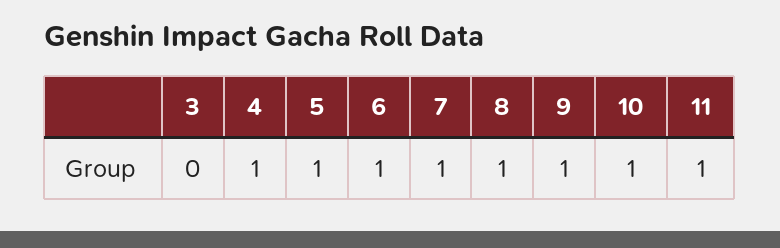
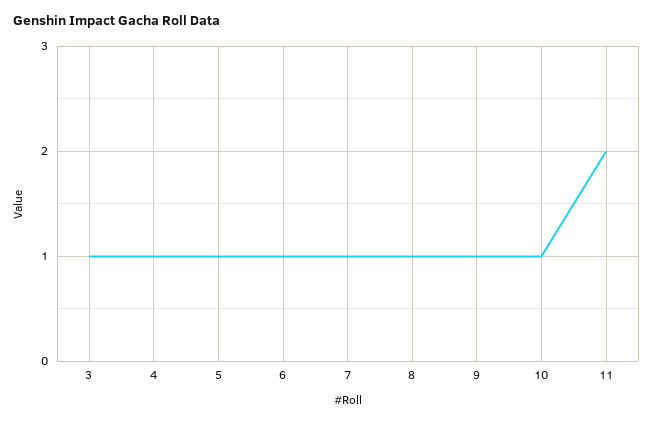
  {
-   "3": 0,
+   "3": 1,
    "4": 1,
    "5": 1,
    "6": 1,
    "7": 1,
    "8": 1,
    "9": 1,
    "10": 1,
-   "11": 1
+   "11": 2
  }

